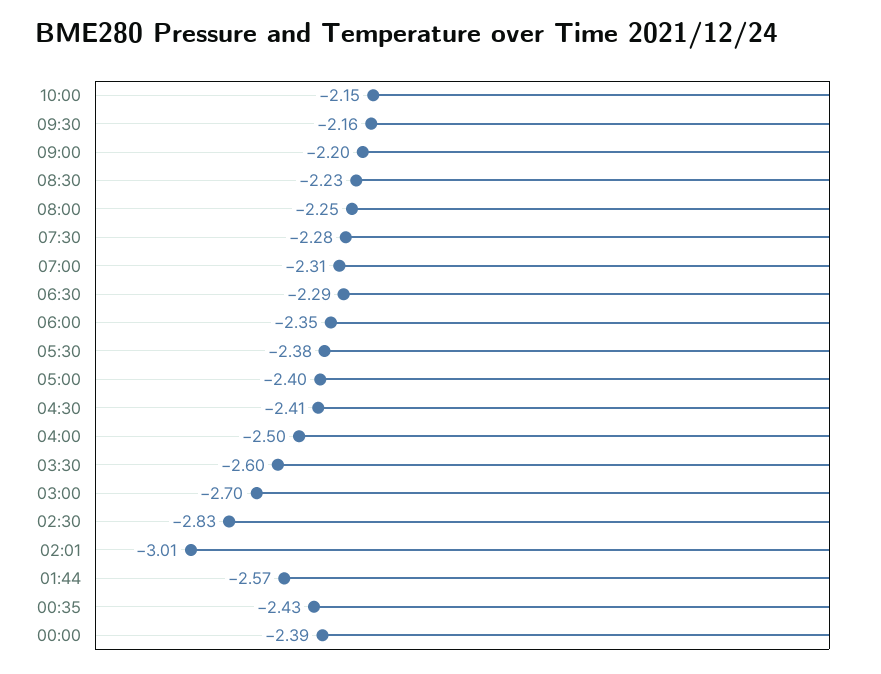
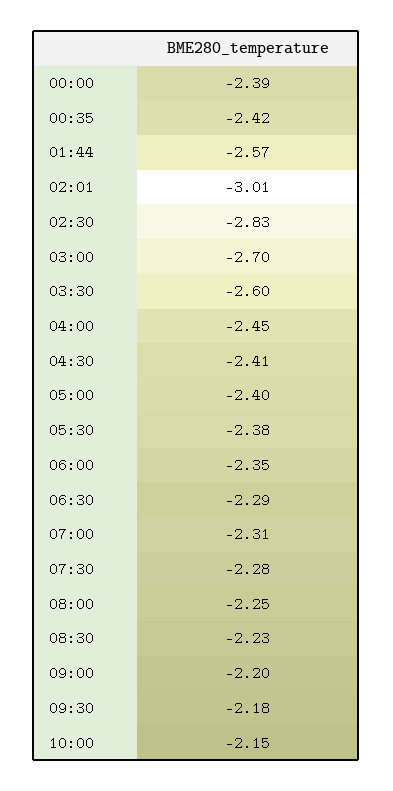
  {
    "10:00": -2.15,
-   "09:30": -2.16,
+   "09:30": -2.18,
    "09:00": -2.2,
    "08:30": -2.23,
    "08:00": -2.25,
    "07:30": -2.28,
    "07:00": -2.31,
    "06:30": -2.29,
    "06:00": -2.35,
    "05:30": -2.38,
    "05:00": -2.4,
    "04:30": -2.41,
-   "04:00": -2.5,
+   "04:00": -2.45,
    "03:30": -2.6,
    "03:00": -2.7,
    "02:30": -2.83,
    "02:01": -3.01,
    "01:44": -2.57,
-   "00:35": -2.43,
+   "00:35": -2.42,
    "00:00": -2.39
  }

